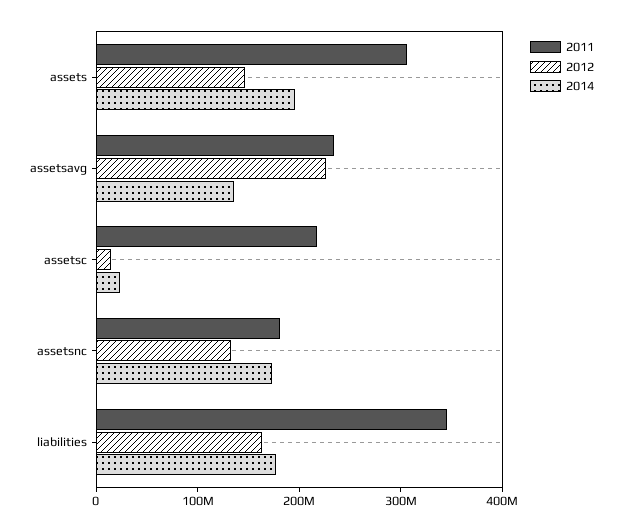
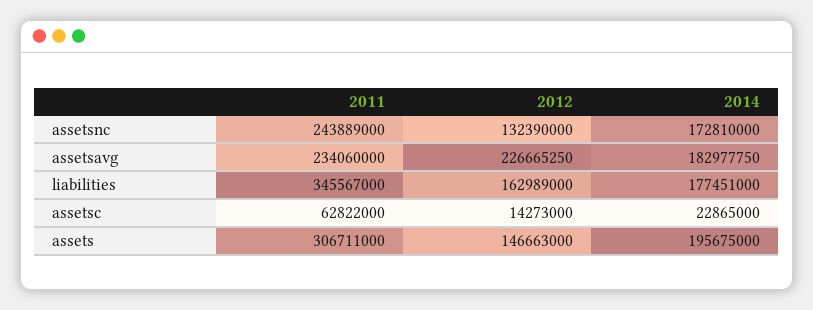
  {
    "2011": {
      "assets": 306711000,
      "assetsavg": 234060000,
-     "assetsc": 220000000,
+     "assetsc": 62822000,
-     "assetsnc": 180000000,
+     "assetsnc": 243889000,
      "liabilities": 345567000
    },
    "2012": {
      "assets": 146663000,
      "assetsavg": 226665250,
      "assetsc": 14273000,
      "assetsnc": 132390000,
      "liabilities": 162989000
    },
    "2014": {
      "assets": 195675000,
-     "assetsavg": 140000000,
+     "assetsavg": 182977750,
      "assetsc": 22865000,
      "assetsnc": 172810000,
      "liabilities": 177451000
    }
  }

